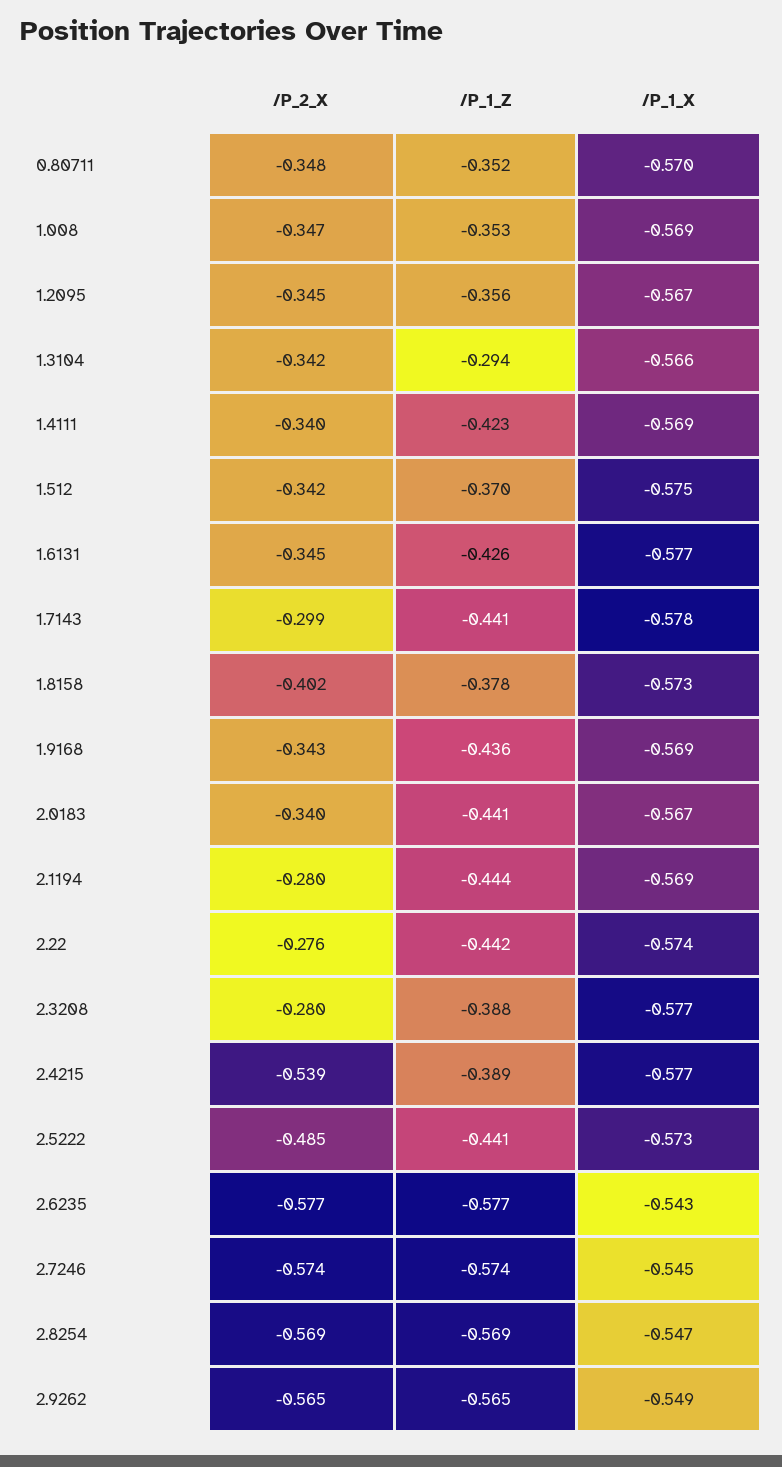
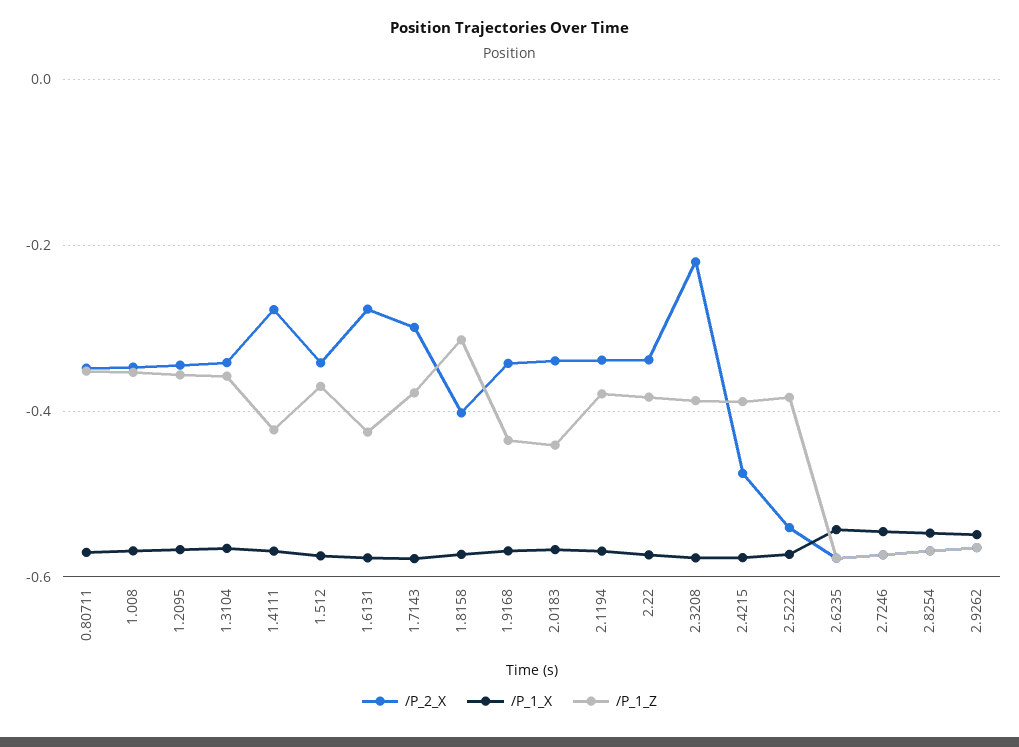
  {
    "/P_2_X": {
      "0.80711": -0.348,
      "1.008": -0.347,
      "1.2095": -0.345,
      "1.3104": -0.342,
-     "1.4111": -0.34,
+     "1.4111": -0.28,
      "1.512": -0.342,
-     "1.6131": -0.345,
+     "1.6131": -0.28,
      "1.7143": -0.299,
      "1.8158": -0.402,
      "1.9168": -0.343,
      "2.0183": -0.34,
-     "2.1194": -0.28,
+     "2.1194": -0.34,
-     "2.22": -0.276,
+     "2.22": -0.34,
-     "2.3208": -0.28,
+     "2.3208": -0.22,
-     "2.4215": -0.539,
+     "2.4215": -0.48,
-     "2.5222": -0.485,
+     "2.5222": -0.54,
      "2.6235": -0.577,
      "2.7246": -0.574,
      "2.8254": -0.569,
      "2.9262": -0.565
    },
    "/P_1_Z": {
      "0.80711": -0.352,
      "1.008": -0.353,
      "1.2095": -0.356,
-     "1.3104": -0.294,
+     "1.3104": -0.36,
      "1.4111": -0.423,
      "1.512": -0.37,
      "1.6131": -0.426,
-     "1.7143": -0.441,
+     "1.7143": -0.38,
-     "1.8158": -0.378,
+     "1.8158": -0.32,
      "1.9168": -0.436,
      "2.0183": -0.441,
-     "2.1194": -0.444,
+     "2.1194": -0.38,
-     "2.22": -0.442,
+     "2.22": -0.38,
      "2.3208": -0.388,
      "2.4215": -0.389,
-     "2.5222": -0.441,
+     "2.5222": -0.38,
      "2.6235": -0.577,
      "2.7246": -0.574,
      "2.8254": -0.569,
      "2.9262": -0.565
    },
    "/P_1_X": {
      "0.80711": -0.57,
      "1.008": -0.569,
      "1.2095": -0.567,
      "1.3104": -0.566,
      "1.4111": -0.569,
      "1.512": -0.575,
      "1.6131": -0.577,
      "1.7143": -0.578,
      "1.8158": -0.573,
      "1.9168": -0.569,
      "2.0183": -0.567,
      "2.1194": -0.569,
      "2.22": -0.574,
      "2.3208": -0.577,
      "2.4215": -0.577,
      "2.5222": -0.573,
      "2.6235": -0.543,
      "2.7246": -0.545,
      "2.8254": -0.547,
      "2.9262": -0.549
    }
  }

